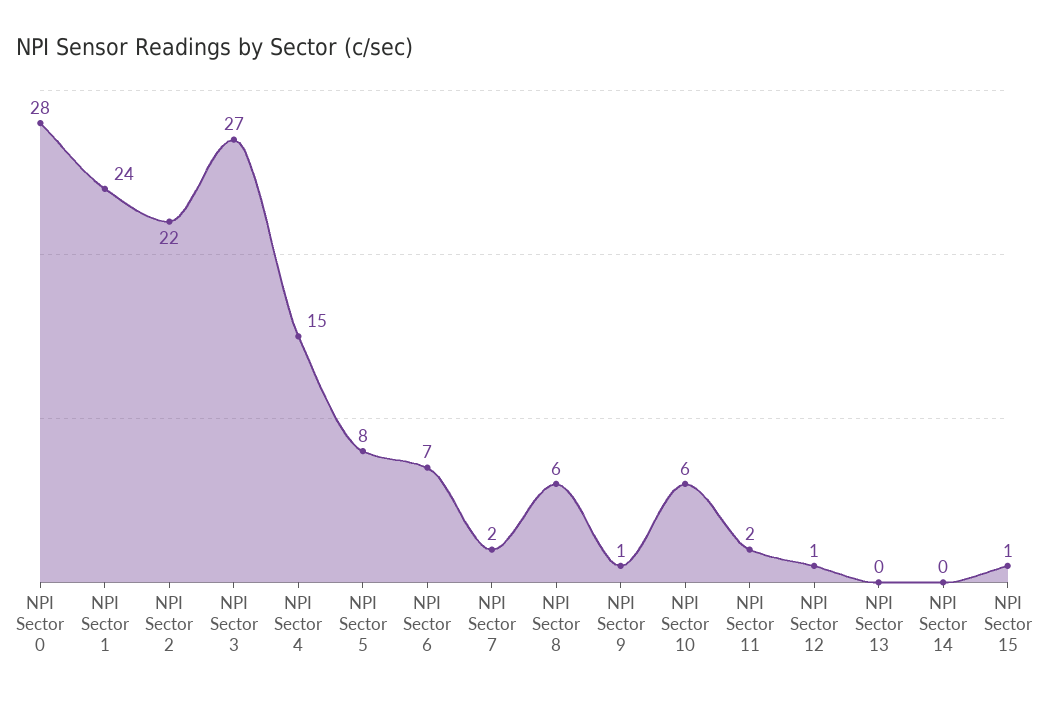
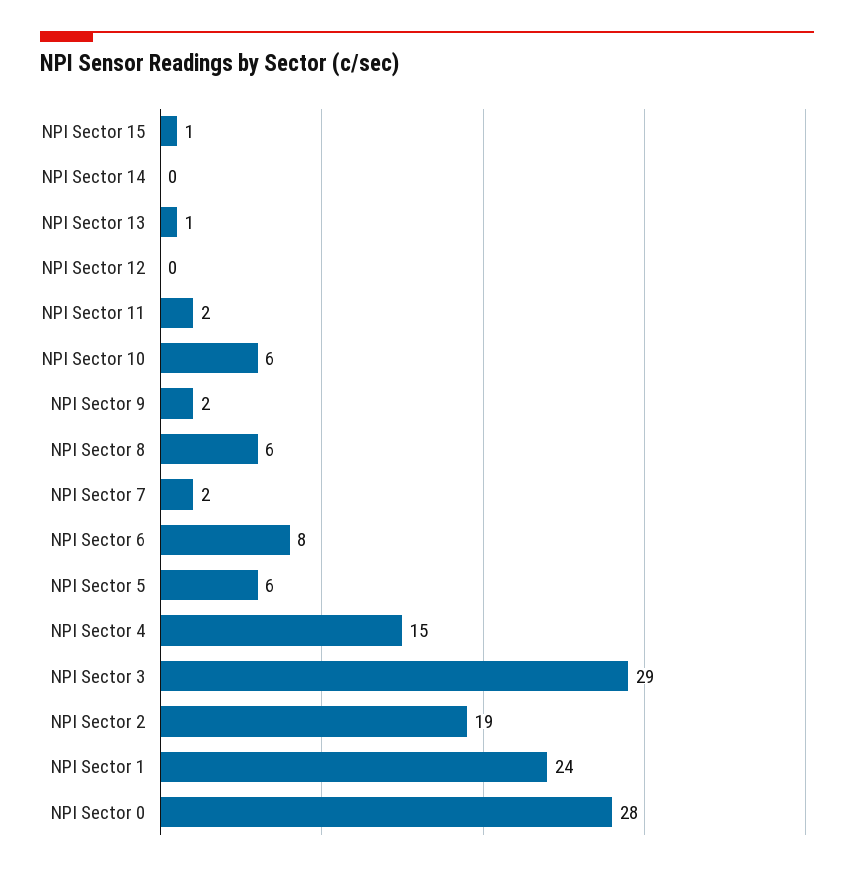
  {
    "NPI Sector 0": 28,
    "NPI Sector 1": 24,
-   "NPI Sector 2": 22,
+   "NPI Sector 2": 19,
-   "NPI Sector 3": 27,
+   "NPI Sector 3": 29,
    "NPI Sector 4": 15,
-   "NPI Sector 5": 8,
+   "NPI Sector 5": 6,
-   "NPI Sector 6": 7,
+   "NPI Sector 6": 8,
    "NPI Sector 7": 2,
    "NPI Sector 8": 6,
-   "NPI Sector 9": 1,
+   "NPI Sector 9": 2,
    "NPI Sector 10": 6,
    "NPI Sector 11": 2,
-   "NPI Sector 12": 1,
+   "NPI Sector 12": 0,
-   "NPI Sector 13": 0,
+   "NPI Sector 13": 1,
    "NPI Sector 14": 0,
    "NPI Sector 15": 1
  }

